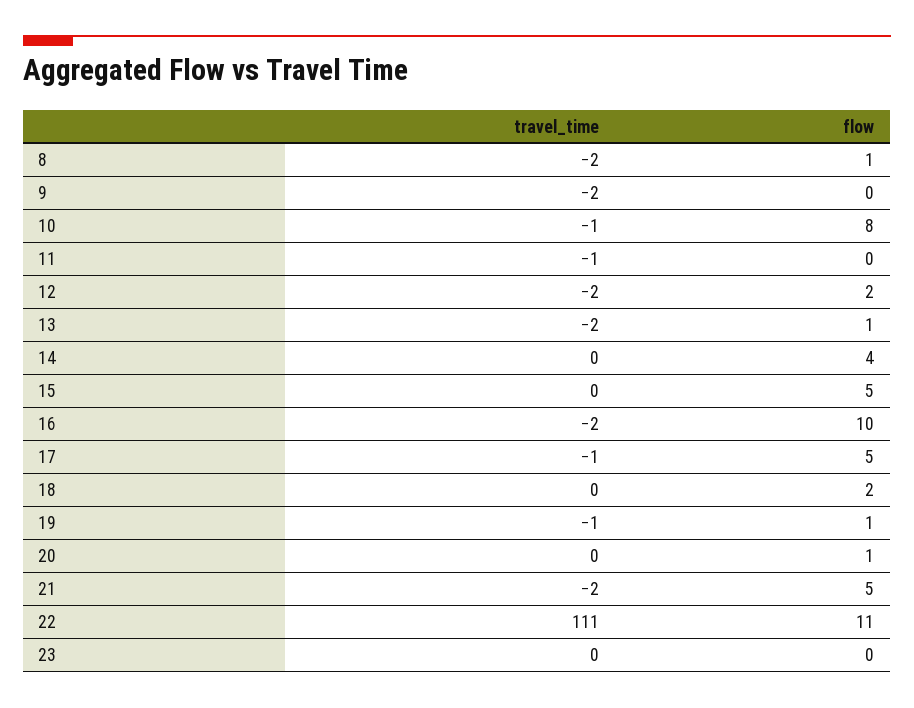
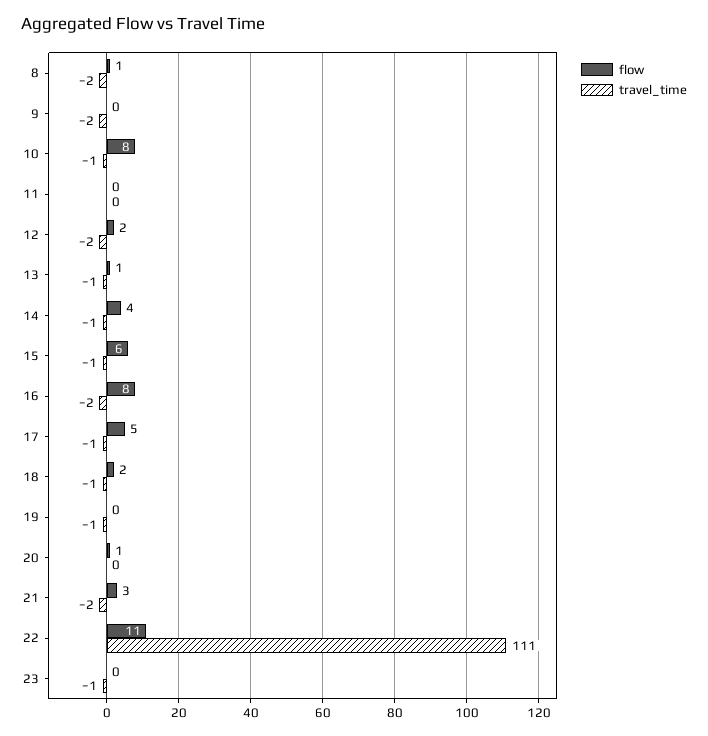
  {
    "travel_time": {
      "8": -2,
      "9": -2,
      "10": -1,
-     "11": -1,
+     "11": 0,
      "12": -2,
-     "13": -2,
+     "13": -1,
-     "14": 0,
+     "14": -1,
-     "15": 0,
+     "15": -1,
      "16": -2,
      "17": -1,
-     "18": 0,
+     "18": -1,
      "19": -1,
      "20": 0,
      "21": -2,
      "22": 111,
-     "23": 0
+     "23": -1
    },
    "flow": {
      "8": 1,
      "9": 0,
      "10": 8,
      "11": 0,
      "12": 2,
      "13": 1,
      "14": 4,
-     "15": 5,
+     "15": 6,
-     "16": 10,
+     "16": 8,
      "17": 5,
      "18": 2,
-     "19": 1,
+     "19": 0,
      "20": 1,
-     "21": 5,
+     "21": 3,
      "22": 11,
      "23": 0
    }
  }

